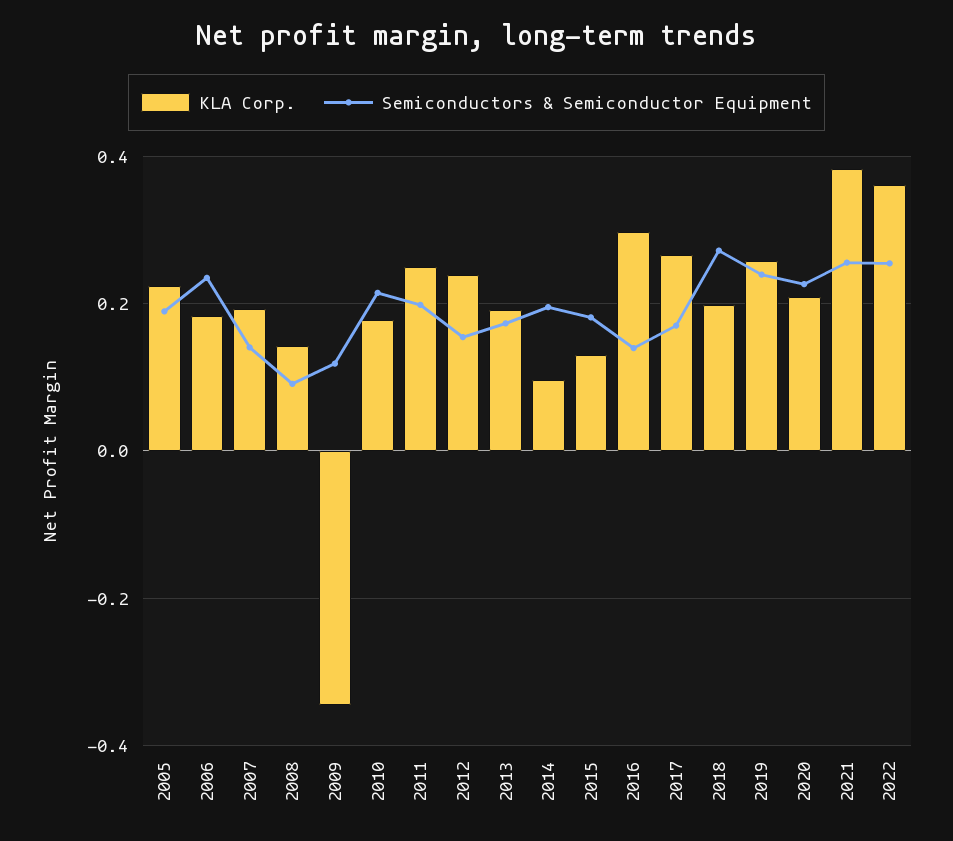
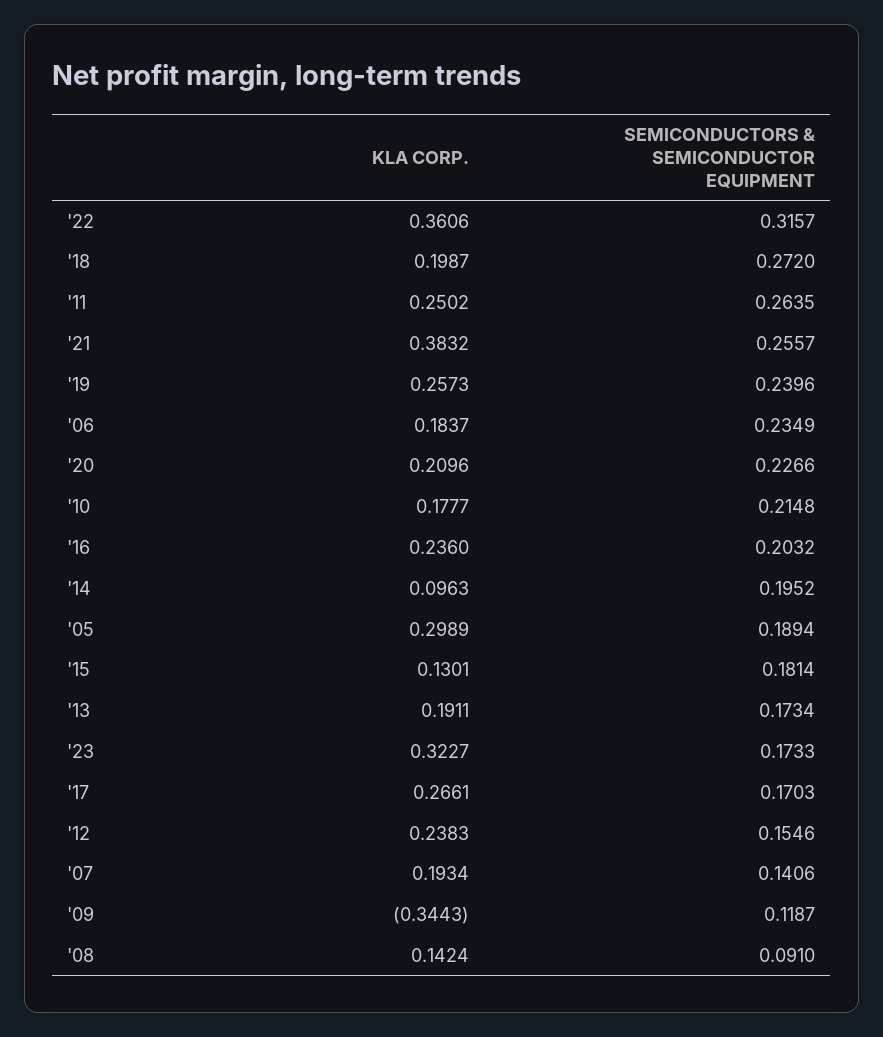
  {
    "KLA Corp.": {
-     "2005": 0.22,
+     "2005": 0.2989,
      "2006": 0.1837,
      "2007": 0.1934,
      "2008": 0.1424,
      "2009": -0.3443,
      "2010": 0.1777,
      "2011": 0.2502,
      "2012": 0.2383,
      "2013": 0.1911,
      "2014": 0.0963,
      "2015": 0.1301,
-     "2016": 0.3,
+     "2016": 0.236,
      "2017": 0.2661,
      "2018": 0.1987,
      "2019": 0.2573,
      "2020": 0.2096,
      "2021": 0.3832,
-     "2022": 0.3606
+     "2022": 0.3606,
+     "'23": 0.3227
    },
    "Semiconductors & Semiconductor Equipment": {
      "2005": 0.1894,
      "2006": 0.2349,
      "2007": 0.1406,
      "2008": 0.091,
      "2009": 0.1187,
      "2010": 0.2148,
-     "2011": 0.2,
+     "2011": 0.2635,
      "2012": 0.1546,
      "2013": 0.1734,
      "2014": 0.1952,
      "2015": 0.1814,
-     "2016": 0.14,
+     "2016": 0.2032,
      "2017": 0.1703,
      "2018": 0.272,
      "2019": 0.2396,
      "2020": 0.2266,
      "2021": 0.2557,
-     "2022": 0.26
+     "2022": 0.3157,
+     "'23": 0.1733
    }
  }

